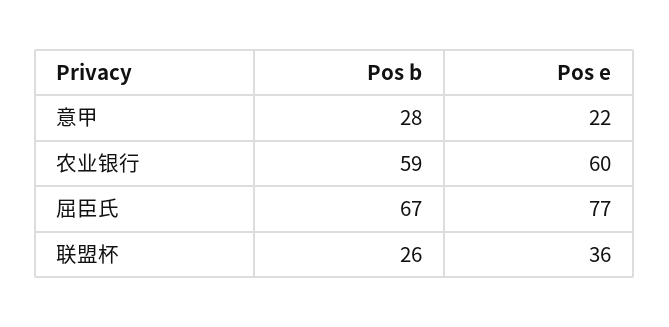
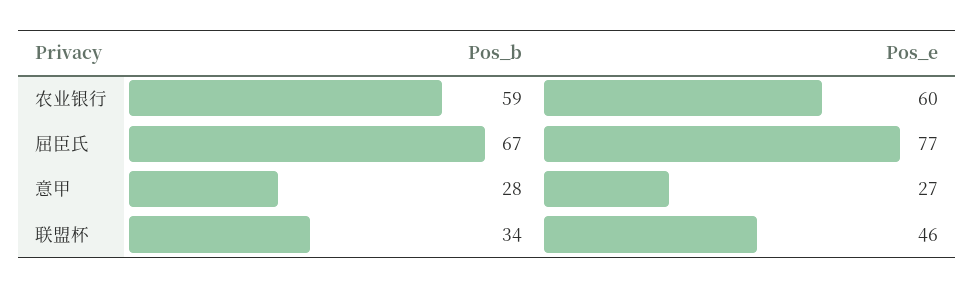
  {
    "Pos b": {
      "意甲": 28,
      "农业银行": 59,
      "屈臣氏": 67,
-     "联盟杯": 26
+     "联盟杯": 34
    },
    "Pos e": {
-     "意甲": 22,
+     "意甲": 27,
      "农业银行": 60,
      "屈臣氏": 77,
-     "联盟杯": 36
+     "联盟杯": 46
    }
  }

